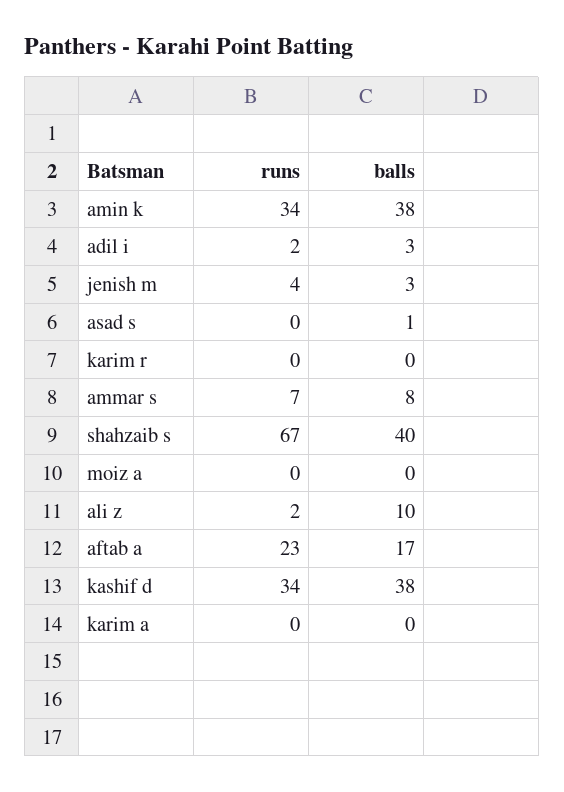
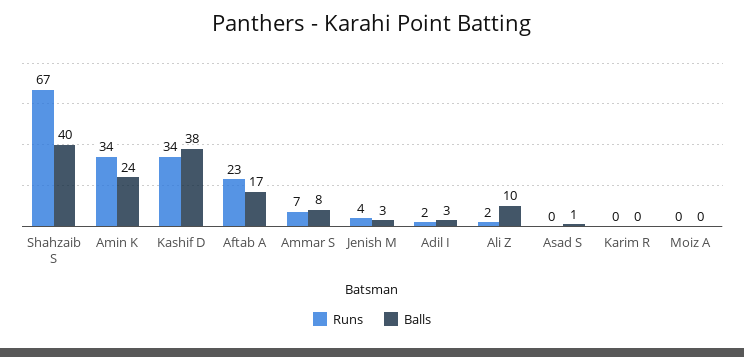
  {
    "runs": {
      "amin k": 34,
      "adil i": 2,
      "jenish m": 4,
      "asad s": 0,
      "karim r": 0,
      "ammar s": 7,
      "shahzaib s": 67,
      "moiz a": 0,
      "ali z": 2,
      "aftab a": 23,
-     "kashif d": 34,
+     "kashif d": 34
-     "karim a": 0
    },
    "balls": {
-     "amin k": 38,
+     "amin k": 24,
      "adil i": 3,
      "jenish m": 3,
      "asad s": 1,
      "karim r": 0,
      "ammar s": 8,
      "shahzaib s": 40,
      "moiz a": 0,
      "ali z": 10,
      "aftab a": 17,
-     "kashif d": 38,
+     "kashif d": 38
-     "karim a": 0
    }
  }

